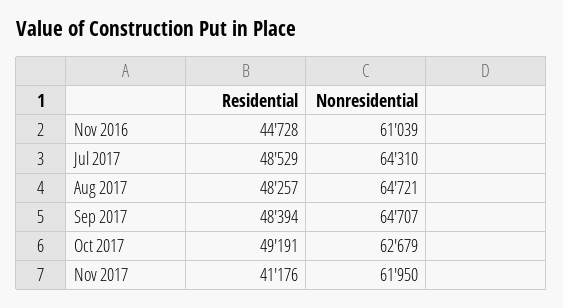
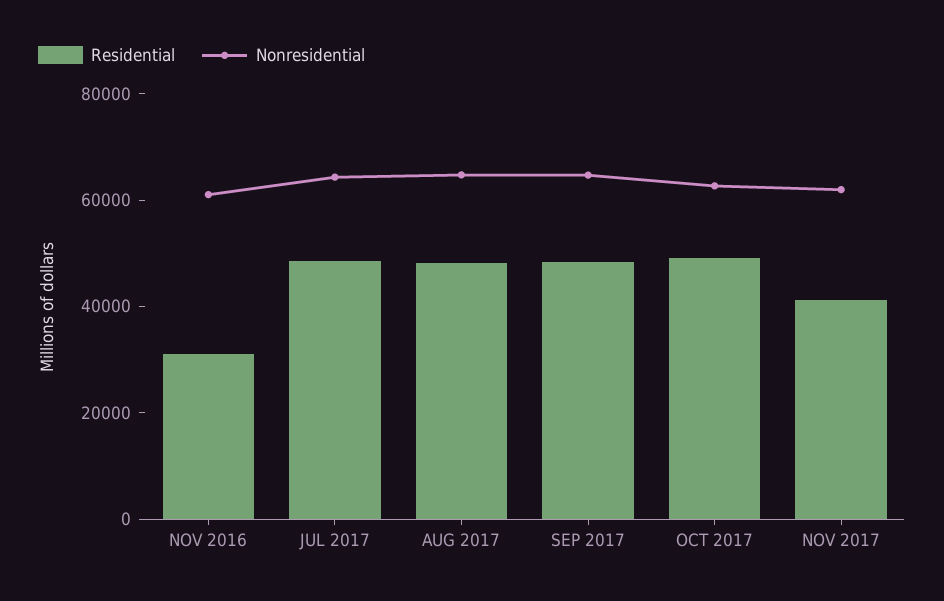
  {
    "Residential": {
-     "Nov 2016": 44728,
+     "Nov 2016": 30000,
      "Jul 2017": 48529,
      "Aug 2017": 48257,
      "Sep 2017": 48394,
      "Oct 2017": 49191,
      "Nov 2017": 41176
    },
    "Nonresidential": {
      "Nov 2016": 61039,
      "Jul 2017": 64310,
      "Aug 2017": 64721,
      "Sep 2017": 64707,
      "Oct 2017": 62679,
      "Nov 2017": 61950
    }
  }

